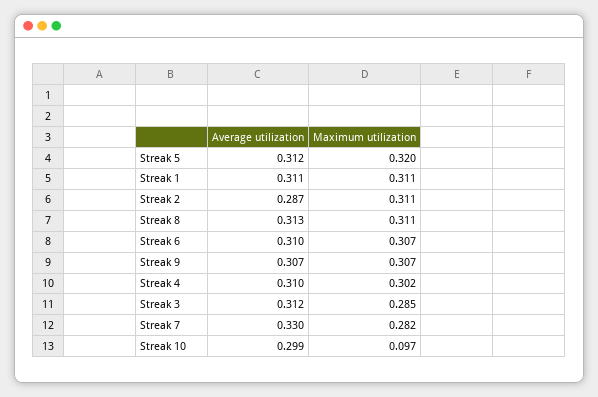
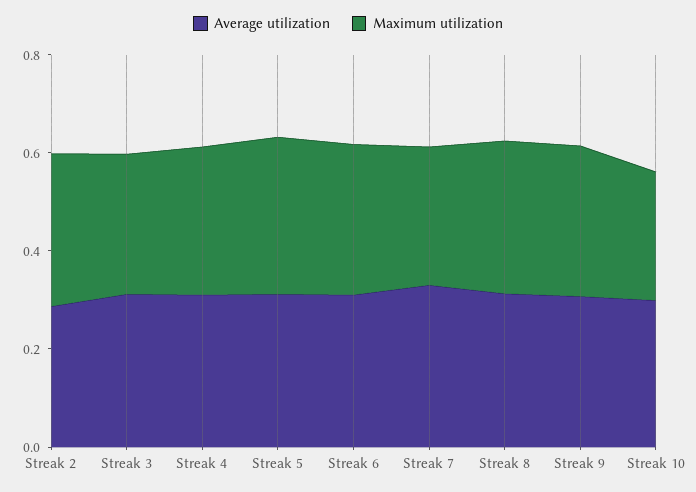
  {
    "Average utilization": {
      "Streak 5": 0.312,
-     "Streak 1": 0.311,
      "Streak 2": 0.287,
      "Streak 8": 0.313,
      "Streak 6": 0.31,
      "Streak 9": 0.307,
      "Streak 4": 0.31,
      "Streak 3": 0.312,
      "Streak 7": 0.33,
      "Streak 10": 0.299
    },
    "Maximum utilization": {
      "Streak 5": 0.32,
-     "Streak 1": 0.311,
      "Streak 2": 0.311,
      "Streak 8": 0.311,
      "Streak 6": 0.307,
      "Streak 9": 0.307,
      "Streak 4": 0.302,
      "Streak 3": 0.285,
      "Streak 7": 0.282,
-     "Streak 10": 0.097
+     "Streak 10": 0.25
    }
  }

